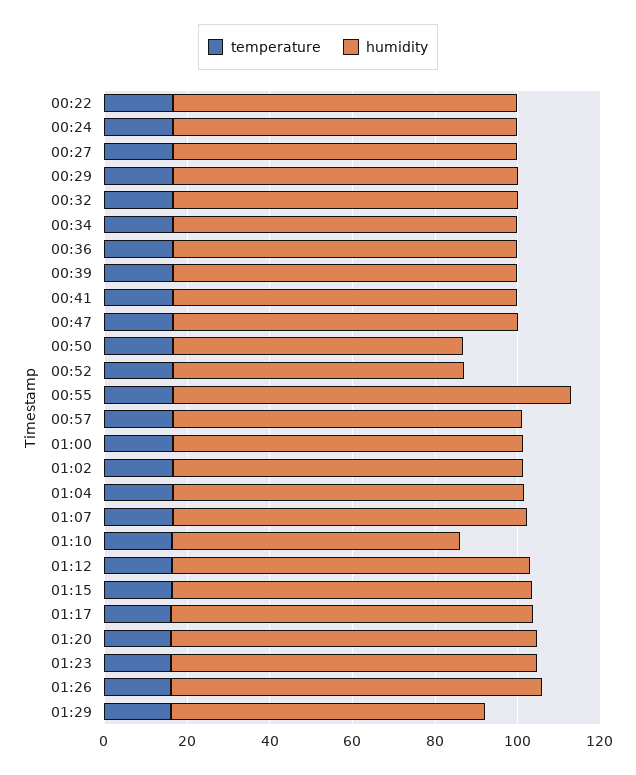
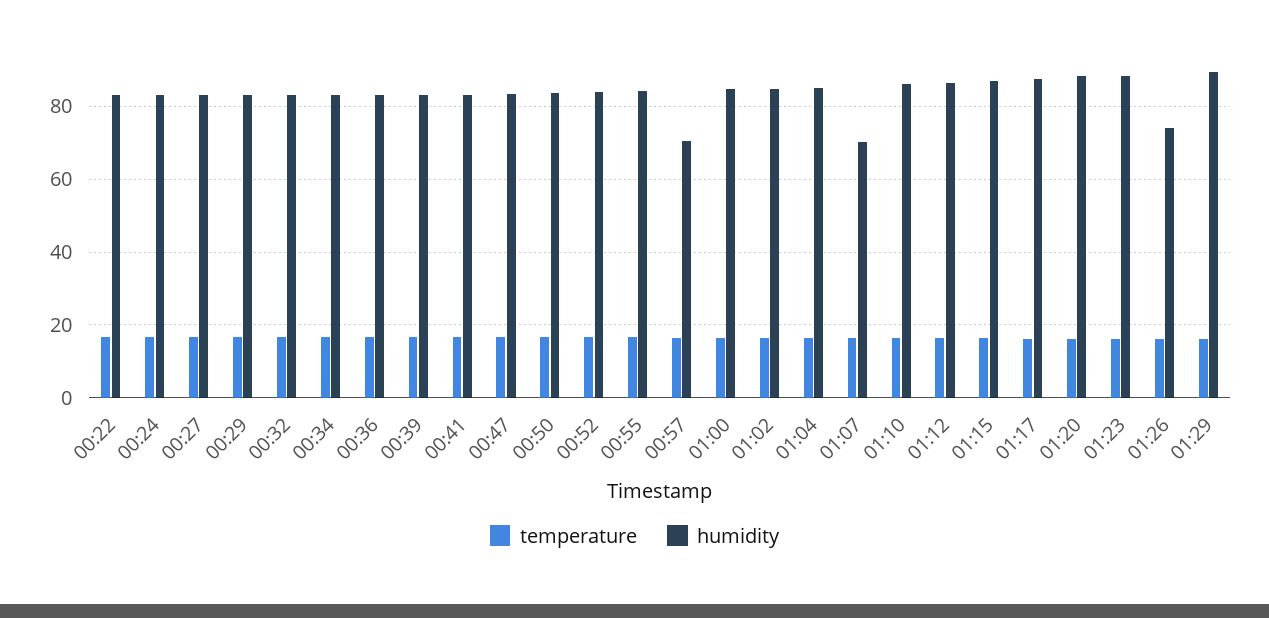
  {
    "temperature": {
      "00:22": 16,
      "00:24": 16,
      "00:27": 16,
      "00:29": 16,
      "00:32": 16,
      "00:34": 16,
      "00:36": 16,
      "00:39": 16,
      "00:41": 16,
      "00:47": 16,
      "00:50": 16,
      "00:52": 16,
      "00:55": 16,
      "00:57": 16,
      "01:00": 16,
      "01:02": 16,
      "01:04": 16,
      "01:07": 16,
      "01:10": 16,
      "01:12": 16,
      "01:15": 16,
      "01:17": 16,
      "01:20": 16,
      "01:23": 16,
      "01:26": 16,
      "01:29": 16
    },
    "humidity": {
      "00:22": 84,
      "00:24": 84,
      "00:27": 84,
      "00:29": 84,
      "00:32": 84,
      "00:34": 84,
      "00:36": 84,
      "00:39": 84,
      "00:41": 84,
      "00:47": 84,
-     "00:50": 70,
+     "00:50": 84,
-     "00:52": 70,
+     "00:52": 84,
-     "00:55": 95,
+     "00:55": 84,
-     "00:57": 85,
+     "00:57": 70,
      "01:00": 84,
      "01:02": 84,
      "01:04": 86,
-     "01:07": 85,
+     "01:07": 70,
-     "01:10": 70,
+     "01:10": 86,
      "01:12": 86,
      "01:15": 88,
      "01:17": 88,
      "01:20": 88,
      "01:23": 88,
-     "01:26": 90,
+     "01:26": 74,
-     "01:29": 75
+     "01:29": 90
    }
  }

